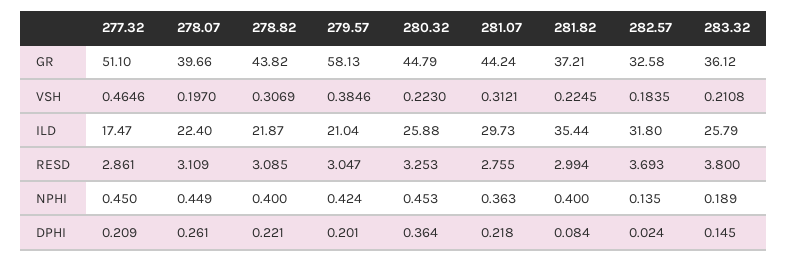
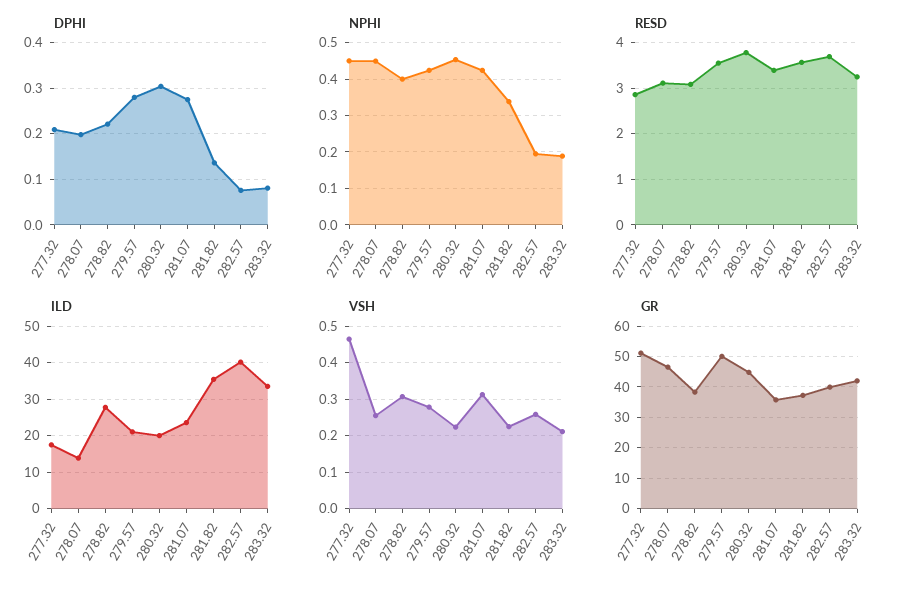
  {
    "GR": {
      "277.32": 51.1,
-     "278.07": 39.66,
+     "278.07": 46,
-     "278.82": 43.82,
+     "278.82": 38,
-     "279.57": 58.13,
+     "279.57": 50,
      "280.32": 44.79,
-     "281.07": 44.24,
+     "281.07": 36,
      "281.82": 37.21,
-     "282.57": 32.58,
+     "282.57": 40,
-     "283.32": 36.12
+     "283.32": 42
    },
    "VSH": {
      "277.32": 0.4646,
-     "278.07": 0.197,
+     "278.07": 0.26,
      "278.82": 0.3069,
-     "279.57": 0.3846,
+     "279.57": 0.28,
      "280.32": 0.223,
      "281.07": 0.3121,
      "281.82": 0.2245,
-     "282.57": 0.1835,
+     "282.57": 0.26,
      "283.32": 0.2108
    },
    "ILD": {
      "277.32": 17.47,
-     "278.07": 22.4,
+     "278.07": 14,
-     "278.82": 21.87,
+     "278.82": 28,
      "279.57": 21.04,
-     "280.32": 25.88,
+     "280.32": 20,
-     "281.07": 29.73,
+     "281.07": 24,
      "281.82": 35.44,
-     "282.57": 31.8,
+     "282.57": 40,
-     "283.32": 25.79
+     "283.32": 34
    },
    "RESD": {
      "277.32": 2.861,
      "278.07": 3.109,
      "278.82": 3.085,
-     "279.57": 3.047,
+     "279.57": 3.6,
-     "280.32": 3.253,
+     "280.32": 3.8,
-     "281.07": 2.755,
+     "281.07": 3.4,
-     "281.82": 2.994,
+     "281.82": 3.6,
      "282.57": 3.693,
-     "283.32": 3.8
+     "283.32": 3.2
    },
    "NPHI": {
      "277.32": 0.45,
      "278.07": 0.449,
      "278.82": 0.4,
      "279.57": 0.424,
      "280.32": 0.453,
-     "281.07": 0.363,
+     "281.07": 0.42,
-     "281.82": 0.4,
+     "281.82": 0.34,
-     "282.57": 0.135,
+     "282.57": 0.2,
      "283.32": 0.189
    },
    "DPHI": {
      "277.32": 0.209,
-     "278.07": 0.261,
+     "278.07": 0.2,
      "278.82": 0.221,
-     "279.57": 0.201,
+     "279.57": 0.28,
-     "280.32": 0.364,
+     "280.32": 0.3,
-     "281.07": 0.218,
+     "281.07": 0.28,
-     "281.82": 0.084,
+     "281.82": 0.14,
-     "282.57": 0.024,
+     "282.57": 0.08,
-     "283.32": 0.145
+     "283.32": 0.08
    }
  }

